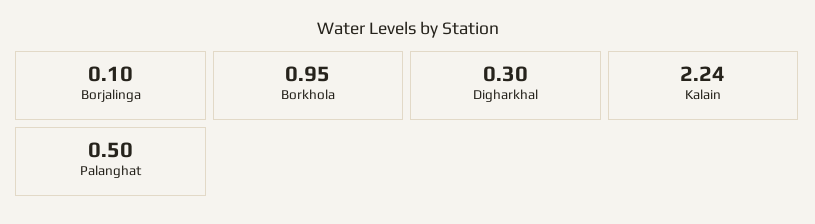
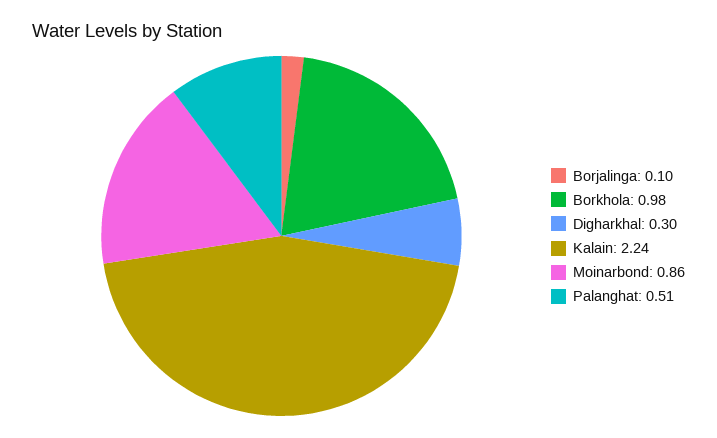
  {
    "Borjalinga": 0.1,
-   "Borkhola": 0.95,
+   "Borkhola": 0.98,
    "Digharkhal": 0.3,
    "Kalain": 2.24,
-   "Palanghat": 0.5
+   "Palanghat": 0.51,
+   "Moinarbond": 0.86
  }

